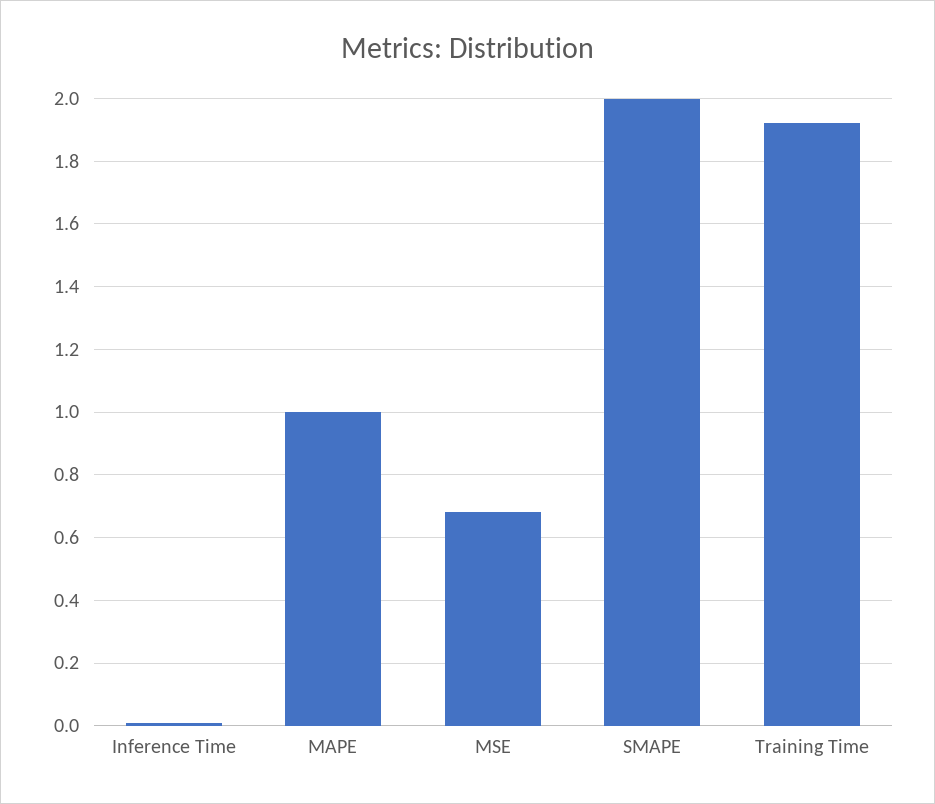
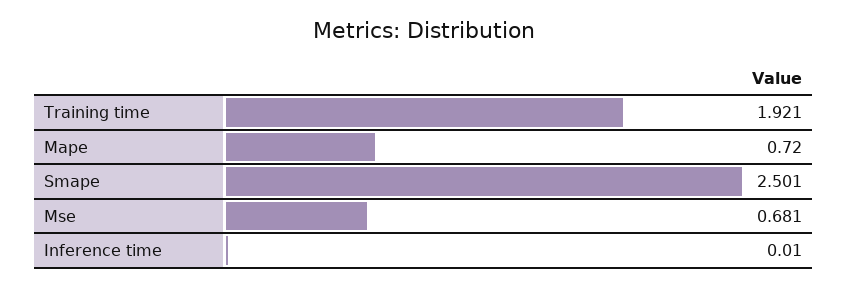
  {
    "Inference Time": 0.01,
-   "MAPE": 1,
+   "MAPE": 0.72,
    "MSE": 0.681,
-   "SMAPE": 2,
+   "SMAPE": 2.501,
    "Training Time": 1.921
  }

